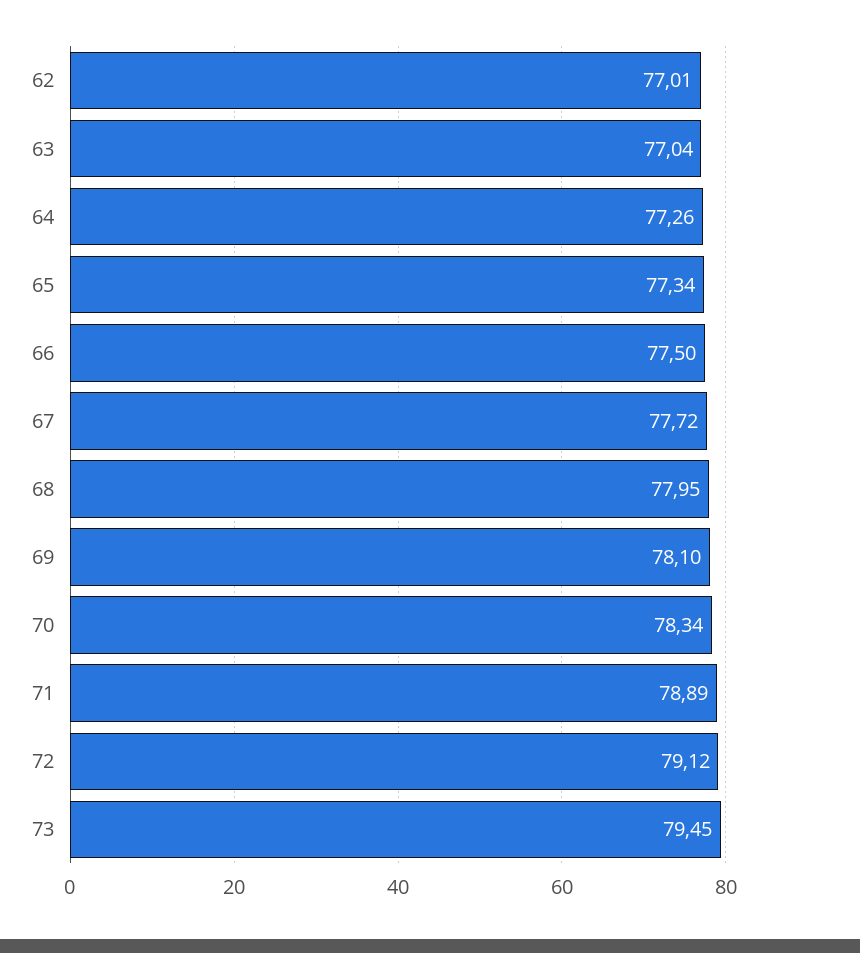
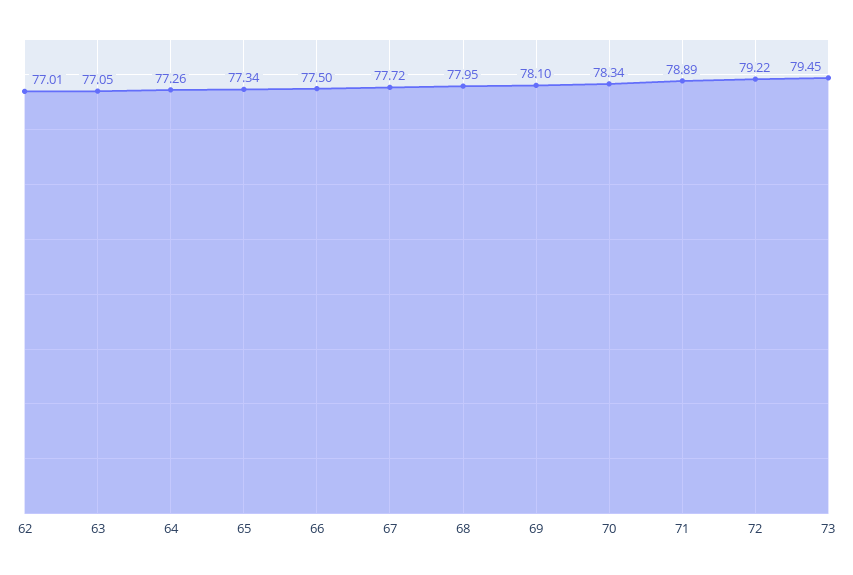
  {
    "62": 77.01,
-   "63": 77.04,
+   "63": 77.05,
    "64": 77.26,
    "65": 77.34,
    "66": 77.5,
    "67": 77.72,
    "68": 77.95,
    "69": 78.1,
    "70": 78.34,
    "71": 78.89,
-   "72": 79.12,
+   "72": 79.22,
    "73": 79.45
  }

